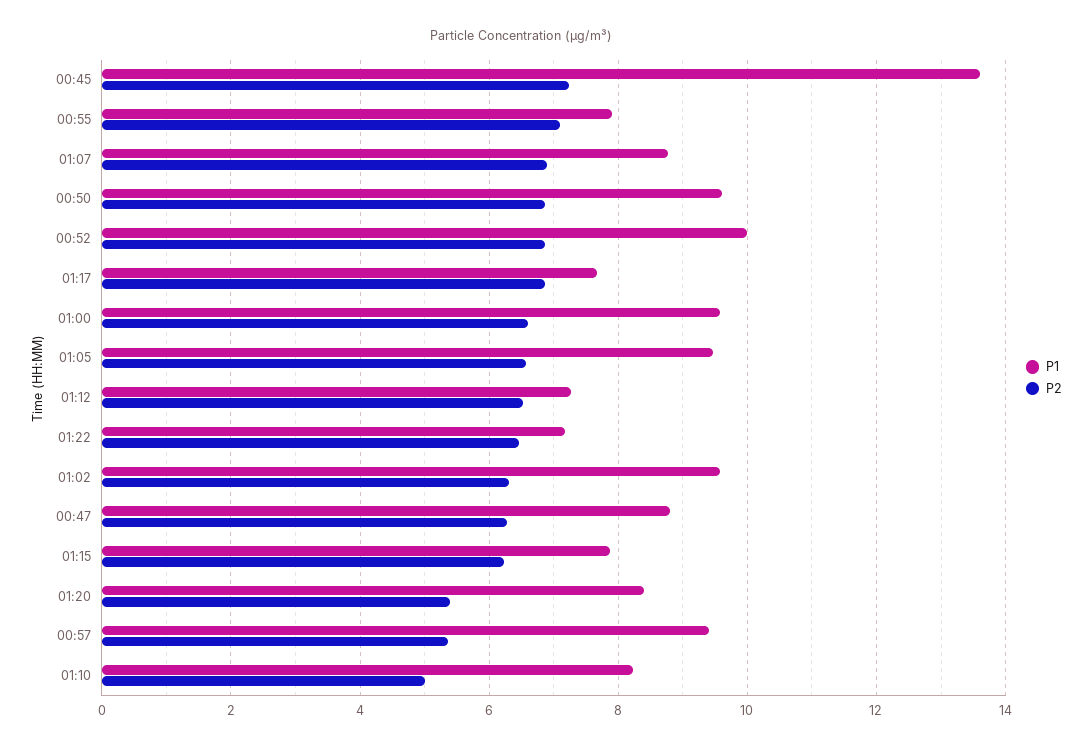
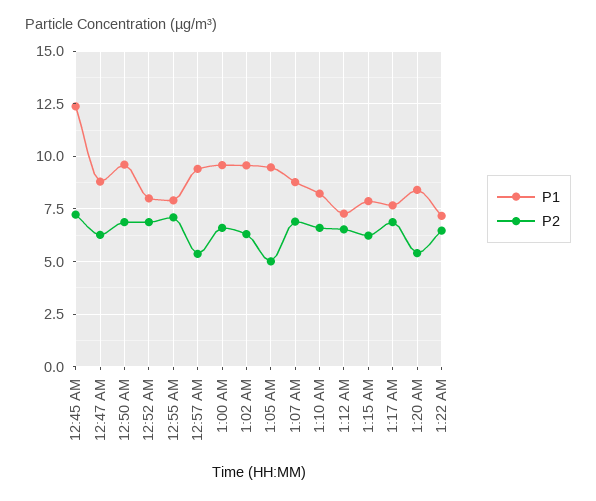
  {
    "P1": {
-     "00:45": 13.6,
+     "00:45": 12.5,
      "00:55": 8,
      "01:07": 8.8,
      "00:50": 9.6,
-     "00:52": 10,
+     "00:52": 8,
      "01:17": 7.6,
      "01:00": 9.6,
      "01:05": 9.4,
      "01:12": 7.2,
      "01:22": 7.2,
      "01:02": 9.6,
      "00:47": 8.8,
      "01:15": 7.8,
      "01:20": 8.4,
      "00:57": 9.4,
      "01:10": 8.2
    },
    "P2": {
      "00:45": 7.2,
      "00:55": 7.2,
      "01:07": 7,
      "00:50": 6.8,
      "00:52": 6.8,
      "01:17": 6.8,
      "01:00": 6.6,
-     "01:05": 6.6,
+     "01:05": 5,
      "01:12": 6.6,
      "01:22": 6.4,
      "01:02": 6.4,
      "00:47": 6.2,
      "01:15": 6.2,
      "01:20": 5.4,
      "00:57": 5.4,
-     "01:10": 5
+     "01:10": 6.5
    }
  }

